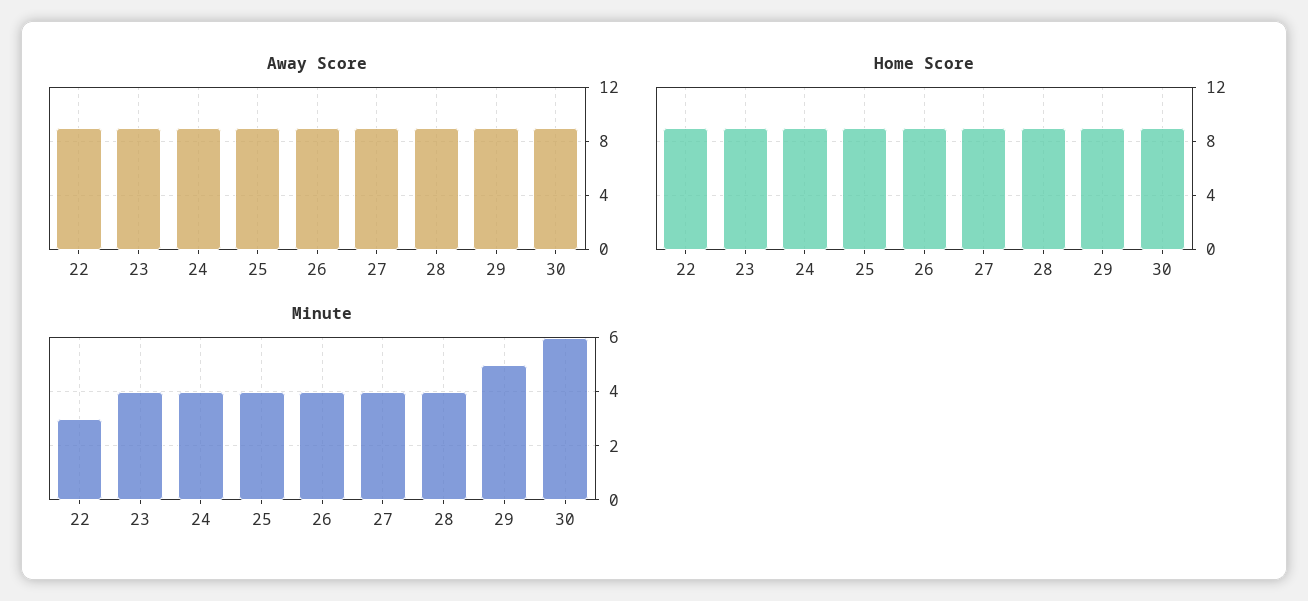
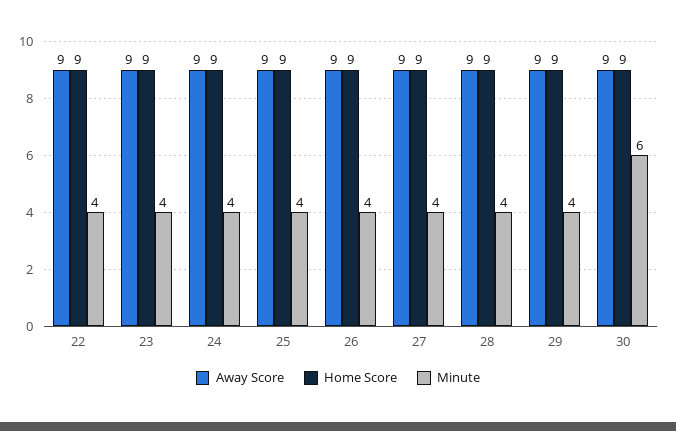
  {
    "Away Score": {
      "22": 9,
      "23": 9,
      "24": 9,
      "25": 9,
      "26": 9,
      "27": 9,
      "28": 9,
      "29": 9,
      "30": 9
    },
    "Home Score": {
      "22": 9,
      "23": 9,
      "24": 9,
      "25": 9,
      "26": 9,
      "27": 9,
      "28": 9,
      "29": 9,
      "30": 9
    },
    "Minute": {
-     "22": 3,
+     "22": 4,
      "23": 4,
      "24": 4,
      "25": 4,
      "26": 4,
      "27": 4,
      "28": 4,
-     "29": 5,
+     "29": 4,
      "30": 6
    }
  }

